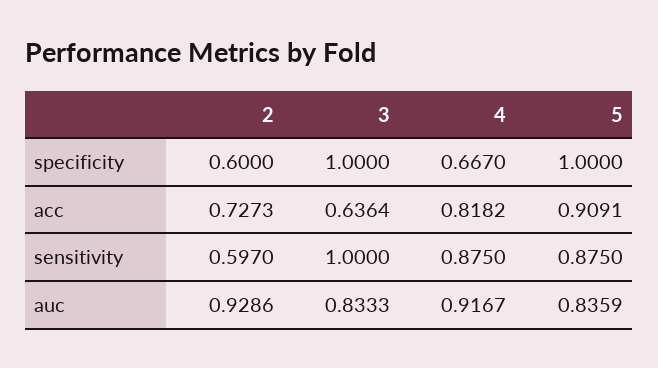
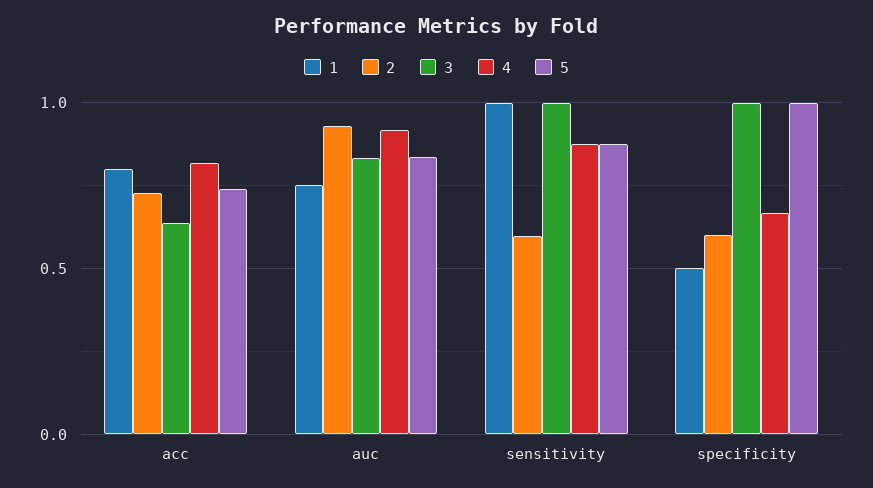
  {
    "2": {
      "specificity": 0.6,
      "acc": 0.7273,
      "sensitivity": 0.597,
      "auc": 0.9286
    },
    "3": {
      "specificity": 1,
      "acc": 0.6364,
      "sensitivity": 1,
      "auc": 0.8333
    },
    "4": {
      "specificity": 0.667,
      "acc": 0.8182,
      "sensitivity": 0.875,
      "auc": 0.9167
    },
    "5": {
      "specificity": 1,
-     "acc": 0.9091,
+     "acc": 0.75,
      "sensitivity": 0.875,
      "auc": 0.8359
-   }
+   },
+   "1": {
+     "acc": 0.8,
+     "auc": 0.75,
+     "sensitivity": 1,
+     "specificity": 0.5
+   }
  }

